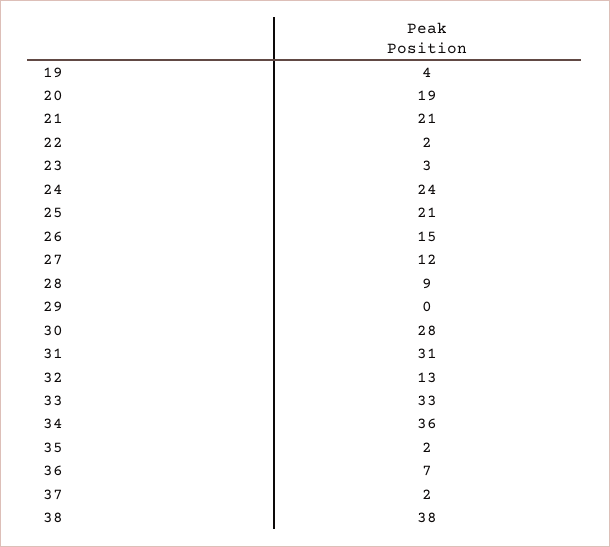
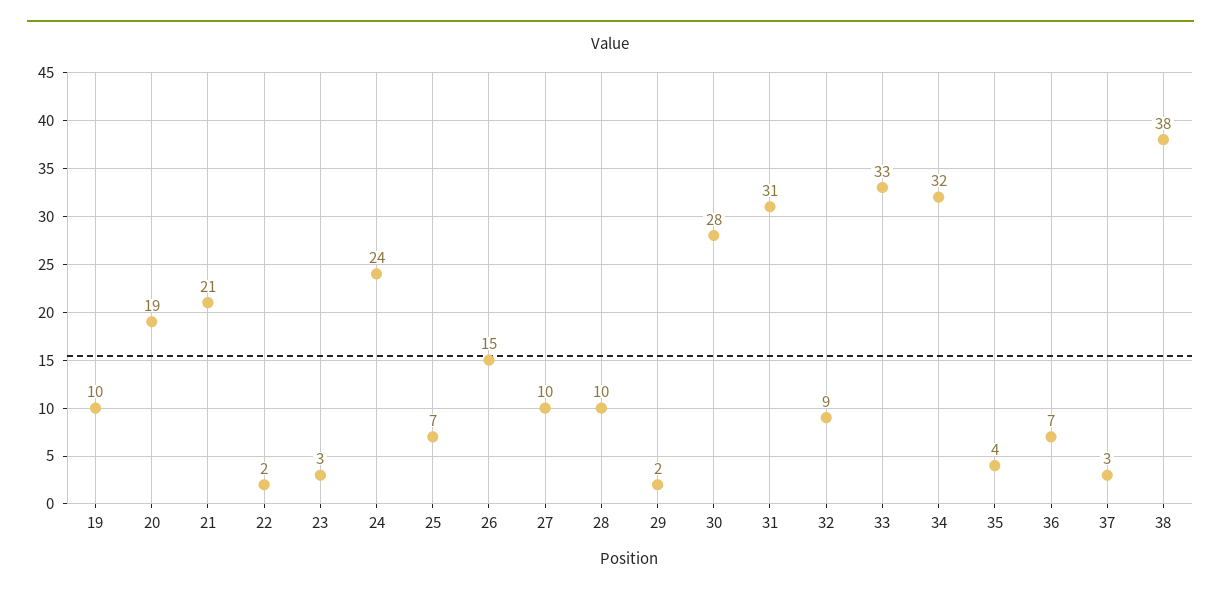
  {
-   "19": 4,
+   "19": 10,
    "20": 19,
    "21": 21,
    "22": 2,
    "23": 3,
    "24": 24,
-   "25": 21,
+   "25": 7,
    "26": 15,
-   "27": 12,
+   "27": 10,
-   "28": 9,
+   "28": 10,
-   "29": 0,
+   "29": 2,
    "30": 28,
    "31": 31,
-   "32": 13,
+   "32": 9,
    "33": 33,
-   "34": 36,
+   "34": 32,
-   "35": 2,
+   "35": 4,
    "36": 7,
-   "37": 2,
+   "37": 3,
    "38": 38
  }

